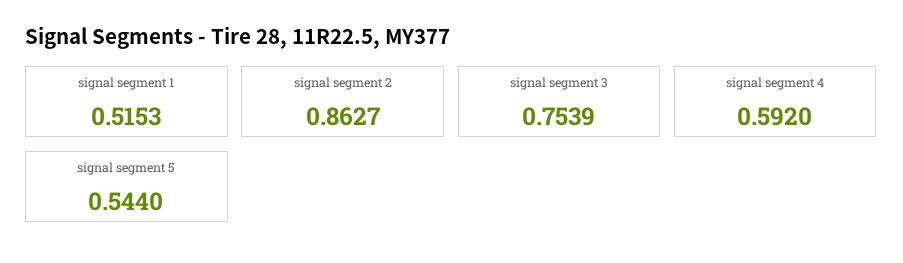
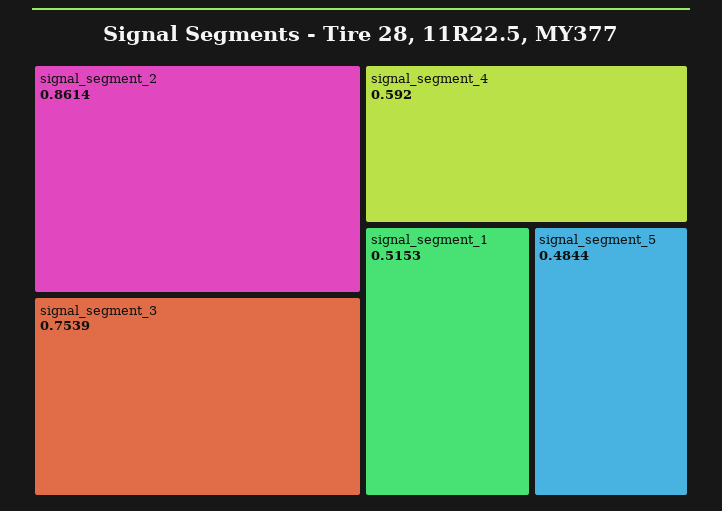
  {
    "signal segment 1": 0.5153,
-   "signal segment 2": 0.8627,
+   "signal segment 2": 0.8614,
    "signal segment 3": 0.7539,
    "signal segment 4": 0.592,
-   "signal segment 5": 0.544
+   "signal segment 5": 0.4844
  }

